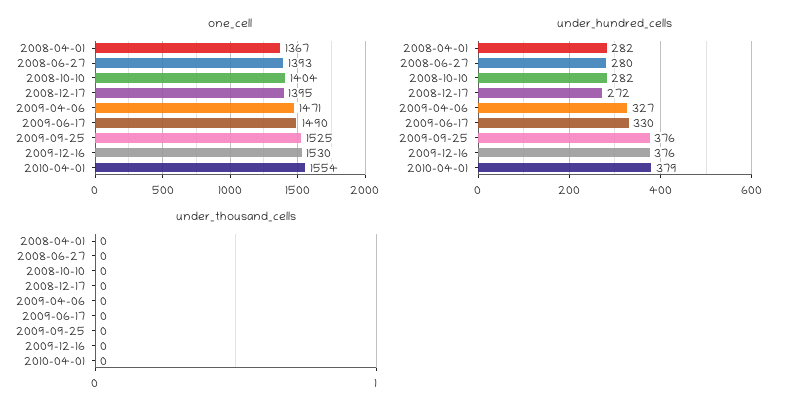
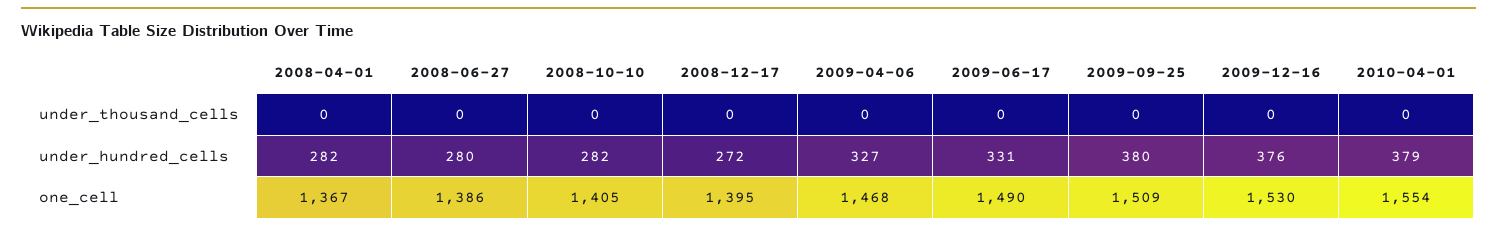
  {
    "one_cell": {
      "2008-04-01": 1367,
-     "2008-06-27": 1393,
+     "2008-06-27": 1386,
-     "2008-10-10": 1404,
+     "2008-10-10": 1405,
      "2008-12-17": 1395,
-     "2009-04-06": 1471,
+     "2009-04-06": 1468,
      "2009-06-17": 1490,
-     "2009-09-25": 1525,
+     "2009-09-25": 1509,
      "2009-12-16": 1530,
      "2010-04-01": 1554
    },
    "under_hundred_cells": {
      "2008-04-01": 282,
      "2008-06-27": 280,
      "2008-10-10": 282,
      "2008-12-17": 272,
      "2009-04-06": 327,
-     "2009-06-17": 330,
+     "2009-06-17": 331,
-     "2009-09-25": 376,
+     "2009-09-25": 380,
      "2009-12-16": 376,
      "2010-04-01": 379
    },
    "under_thousand_cells": {
      "2008-04-01": 0,
      "2008-06-27": 0,
      "2008-10-10": 0,
      "2008-12-17": 0,
      "2009-04-06": 0,
      "2009-06-17": 0,
      "2009-09-25": 0,
      "2009-12-16": 0,
      "2010-04-01": 0
    }
  }

